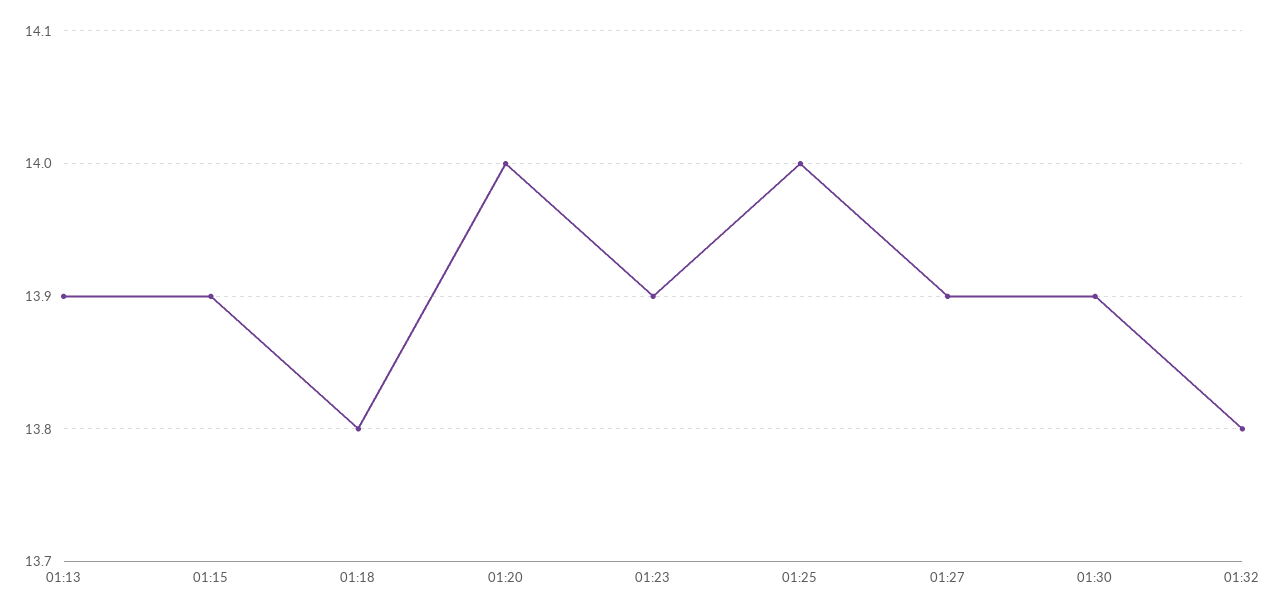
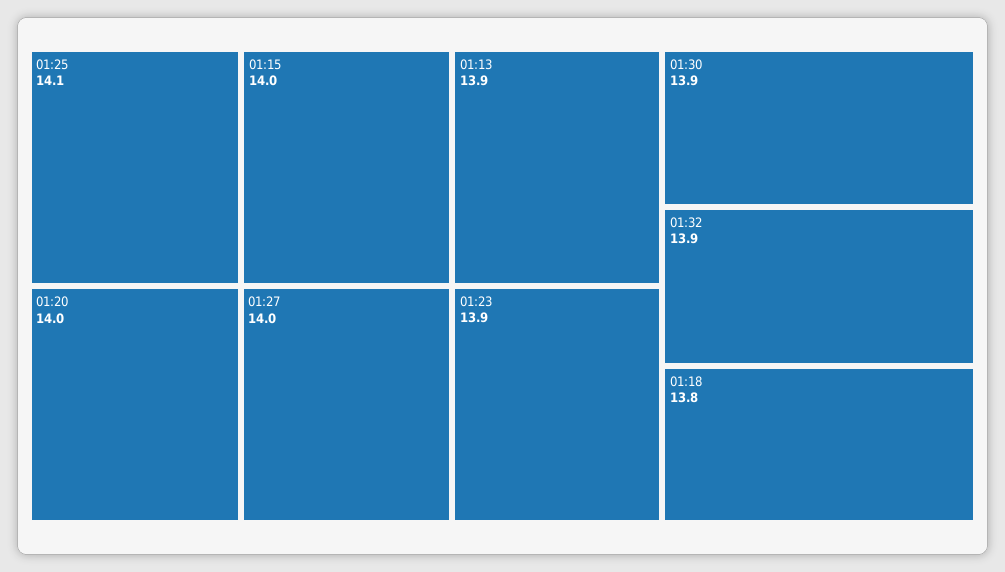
  {
    "01:13": 13.9,
-   "01:15": 13.9,
+   "01:15": 14,
    "01:18": 13.8,
    "01:20": 14,
    "01:23": 13.9,
-   "01:25": 14,
+   "01:25": 14.1,
-   "01:27": 13.9,
+   "01:27": 14,
    "01:30": 13.9,
-   "01:32": 13.8
+   "01:32": 13.9
  }

